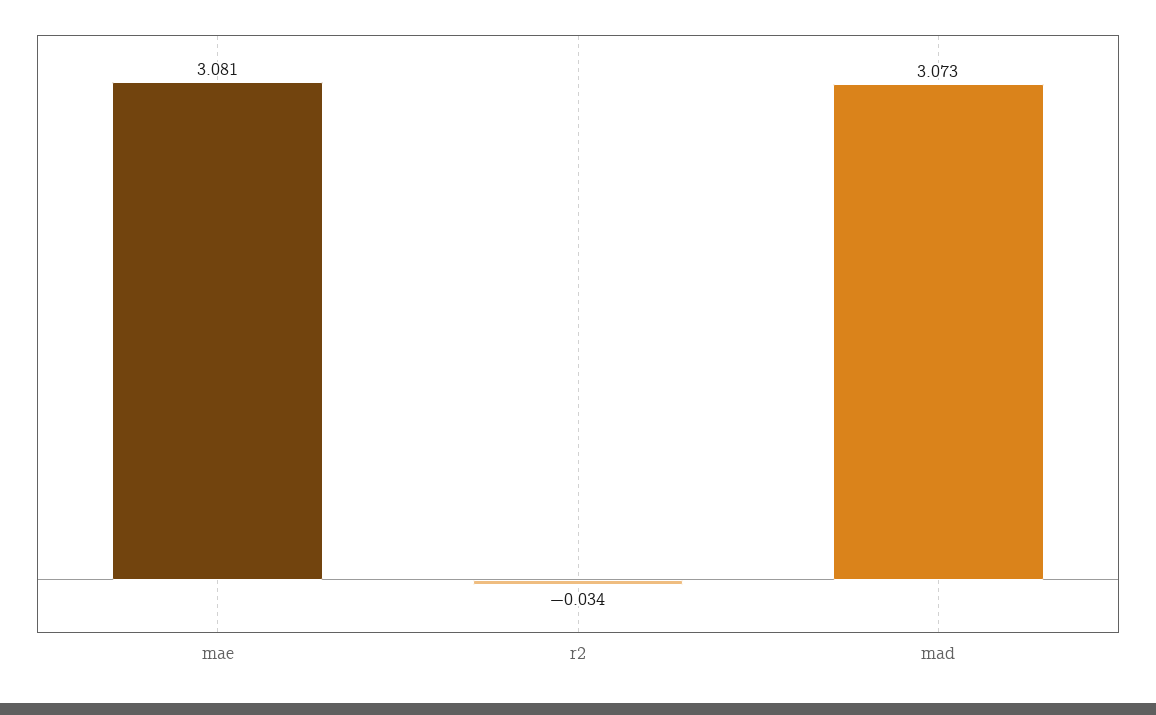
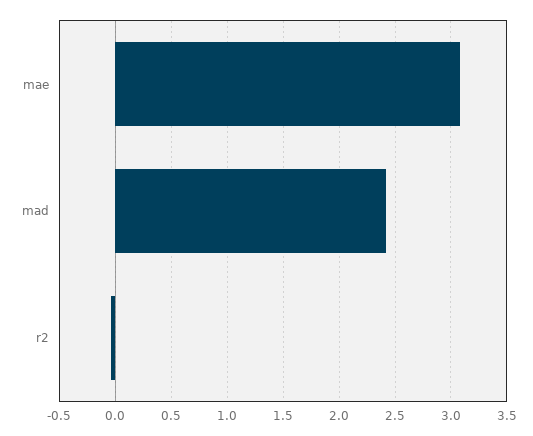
  {
    "mae": 3.081,
    "r2": -0.034,
-   "mad": 3.073
+   "mad": 2.4
  }

